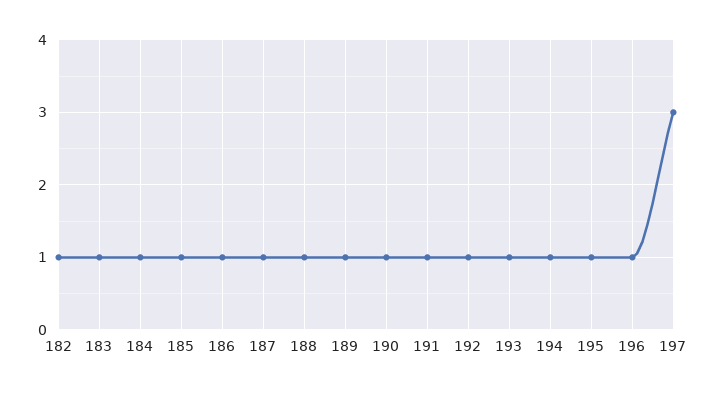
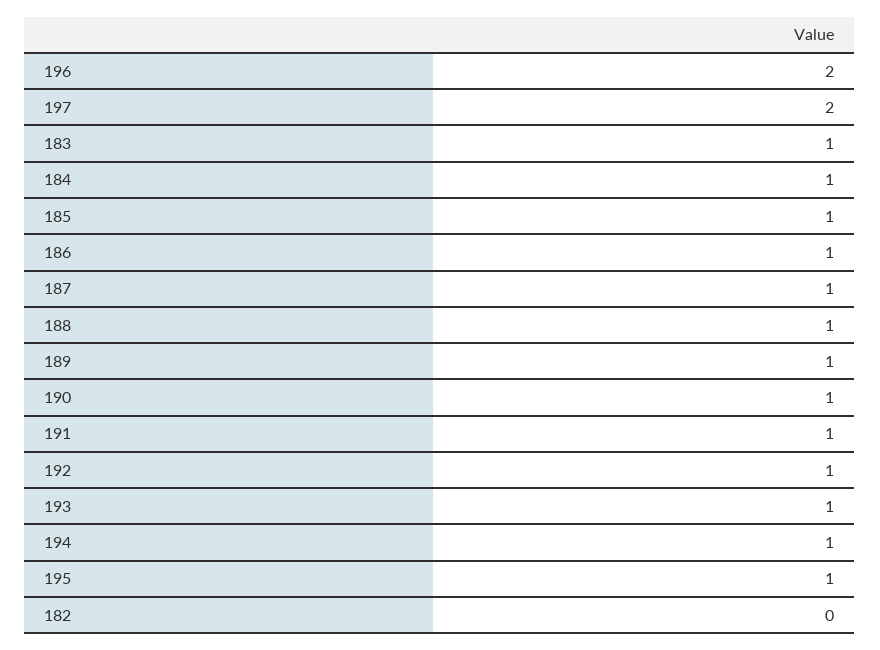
  {
-   "182": 1,
+   "182": 0,
    "183": 1,
    "184": 1,
    "185": 1,
    "186": 1,
    "187": 1,
    "188": 1,
    "189": 1,
    "190": 1,
    "191": 1,
    "192": 1,
    "193": 1,
    "194": 1,
    "195": 1,
-   "196": 1,
+   "196": 2,
-   "197": 3
+   "197": 2
  }

